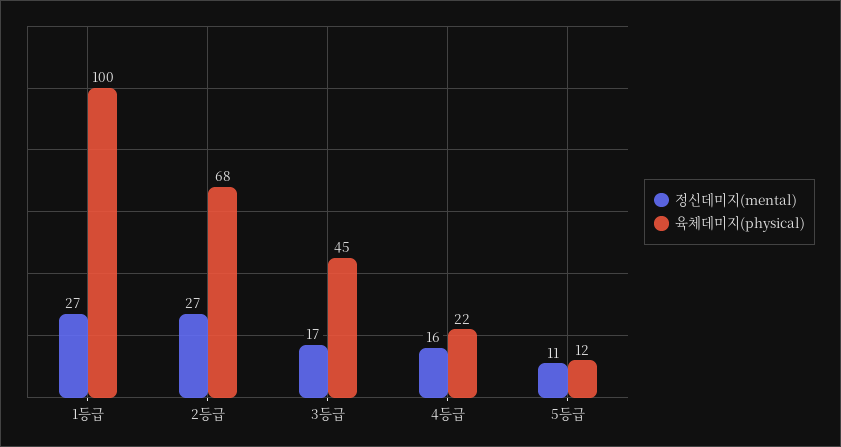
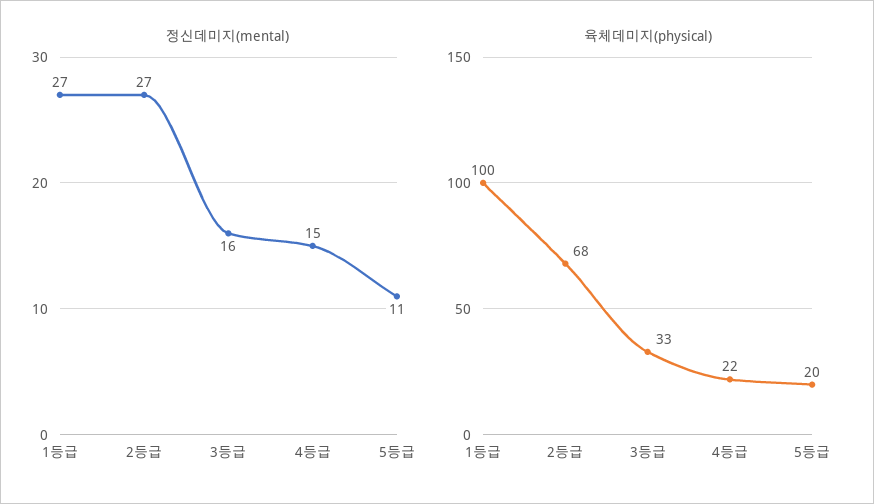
  {
    "정신데미지(mental)": {
      "1등급": 27,
      "2등급": 27,
-     "3등급": 17,
+     "3등급": 16,
-     "4등급": 16,
+     "4등급": 15,
      "5등급": 11
    },
    "육체데미지(physical)": {
      "1등급": 100,
      "2등급": 68,
-     "3등급": 45,
+     "3등급": 33,
      "4등급": 22,
-     "5등급": 12
+     "5등급": 20
    }
  }

